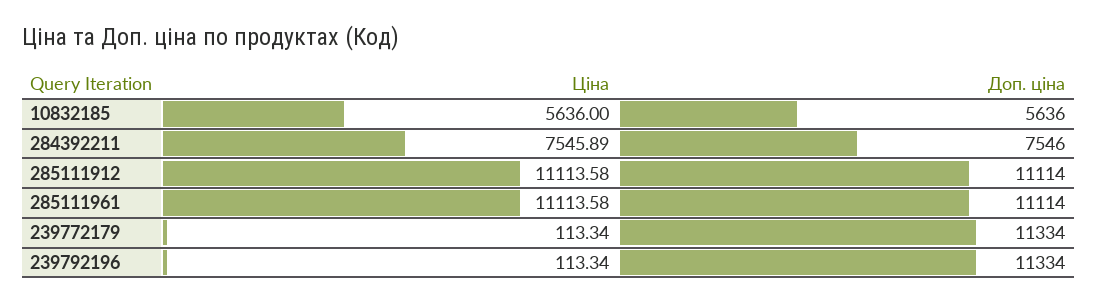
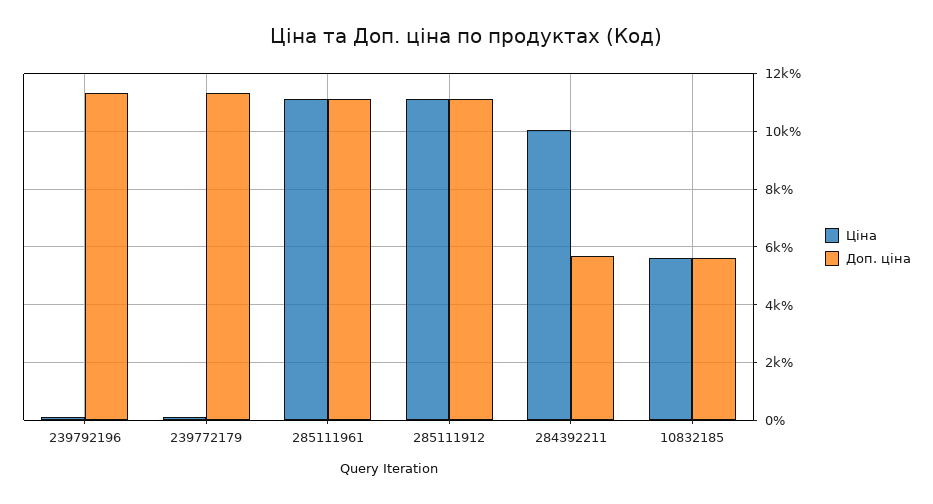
  {
    "Ціна": {
      "10832185": 5636,
-     "284392211": 7545.89,
+     "284392211": 10000,
      "285111912": 11113.58,
      "285111961": 11113.58,
      "239772179": 113.34,
      "239792196": 113.34
    },
    "Доп. ціна": {
      "10832185": 5636,
-     "284392211": 7546,
+     "284392211": 5750,
      "285111912": 11114,
      "285111961": 11114,
      "239772179": 11334,
      "239792196": 11334
    }
  }

